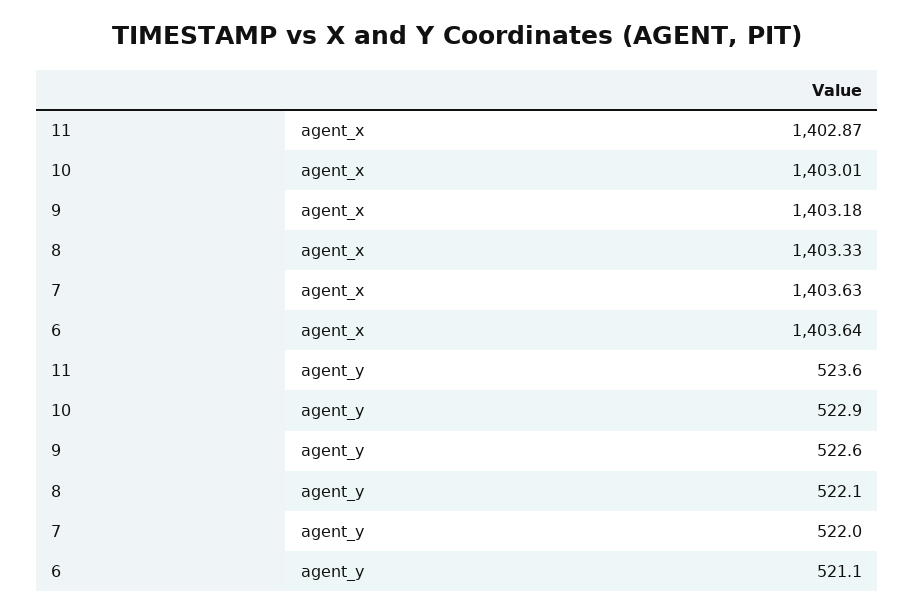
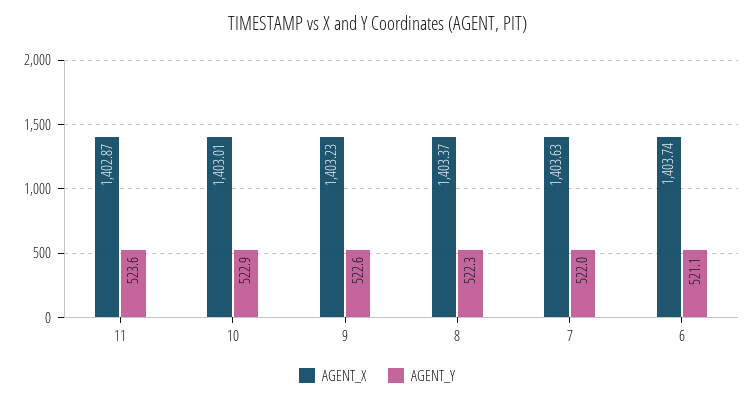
  {
    "agent_x": {
      "11": 1402.87,
      "10": 1403.01,
-     "9": 1403.18,
+     "9": 1403.23,
-     "8": 1403.33,
+     "8": 1403.37,
      "7": 1403.63,
-     "6": 1403.64
+     "6": 1403.74
    },
    "agent_y": {
      "11": 523.6,
      "10": 522.9,
      "9": 522.6,
-     "8": 522.1,
+     "8": 522.3,
      "7": 522,
      "6": 521.1
    }
  }

